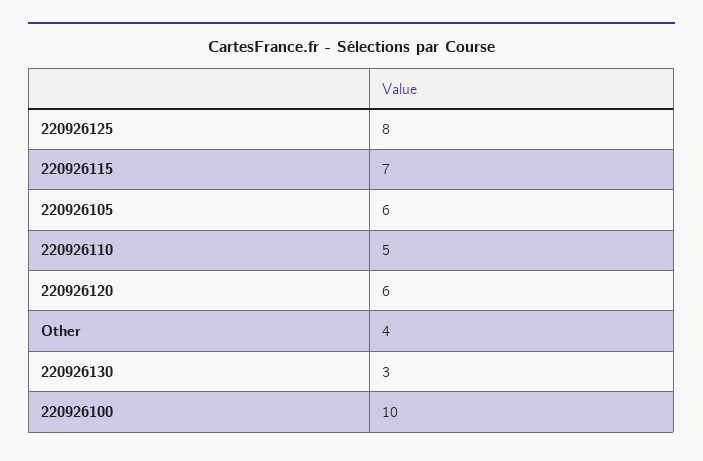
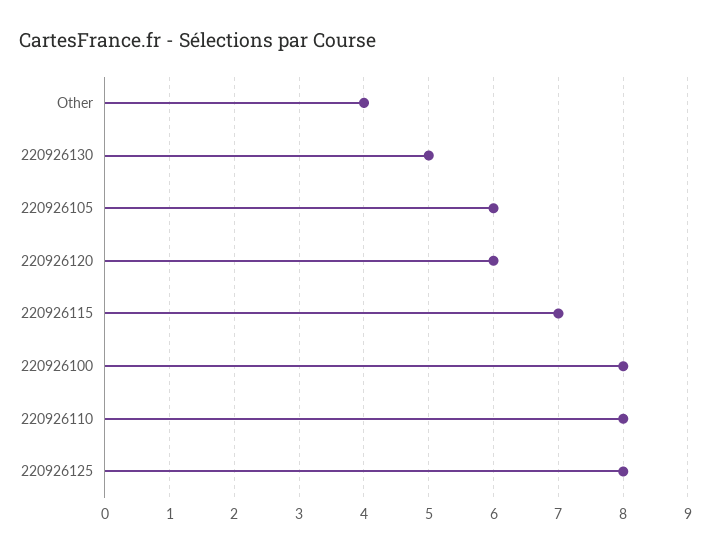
  {
    "220926125": 8,
    "220926115": 7,
    "220926105": 6,
-   "220926110": 5,
+   "220926110": 8,
    "220926120": 6,
    "Other": 4,
-   "220926130": 3,
+   "220926130": 5,
-   "220926100": 10
+   "220926100": 8
  }

